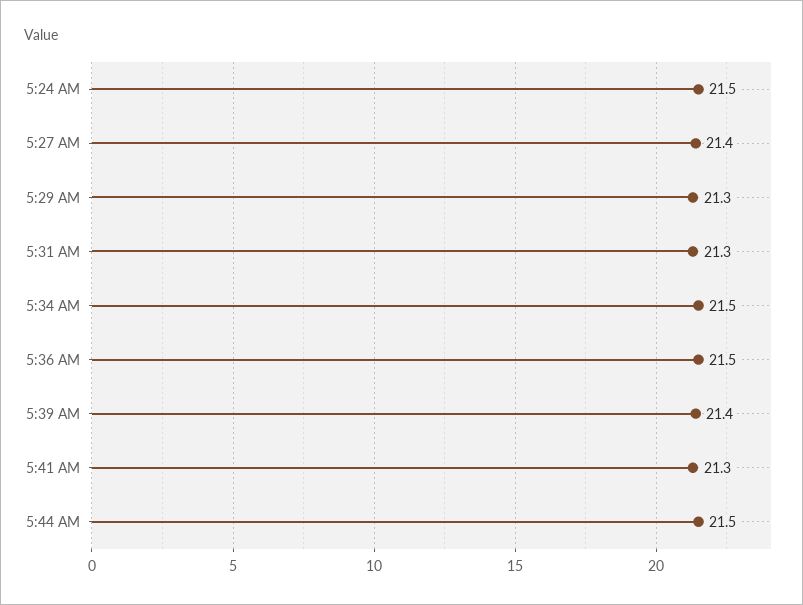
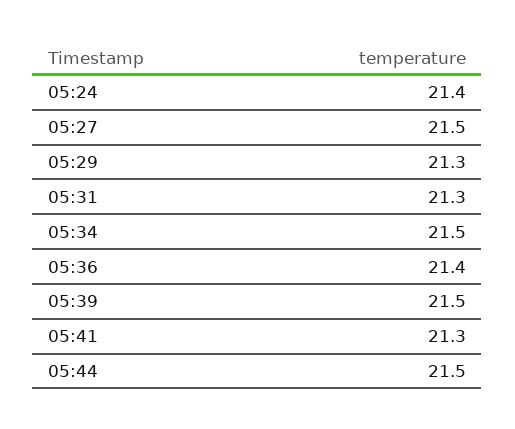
  {
-   "5:24 AM": 21.5,
+   "5:24 AM": 21.4,
-   "5:27 AM": 21.4,
+   "5:27 AM": 21.5,
    "5:29 AM": 21.3,
    "5:31 AM": 21.3,
    "5:34 AM": 21.5,
-   "5:36 AM": 21.5,
+   "5:36 AM": 21.4,
-   "5:39 AM": 21.4,
+   "5:39 AM": 21.5,
    "5:41 AM": 21.3,
    "5:44 AM": 21.5
  }

